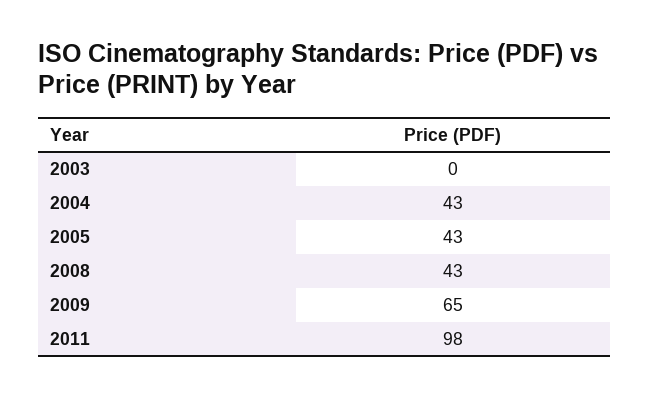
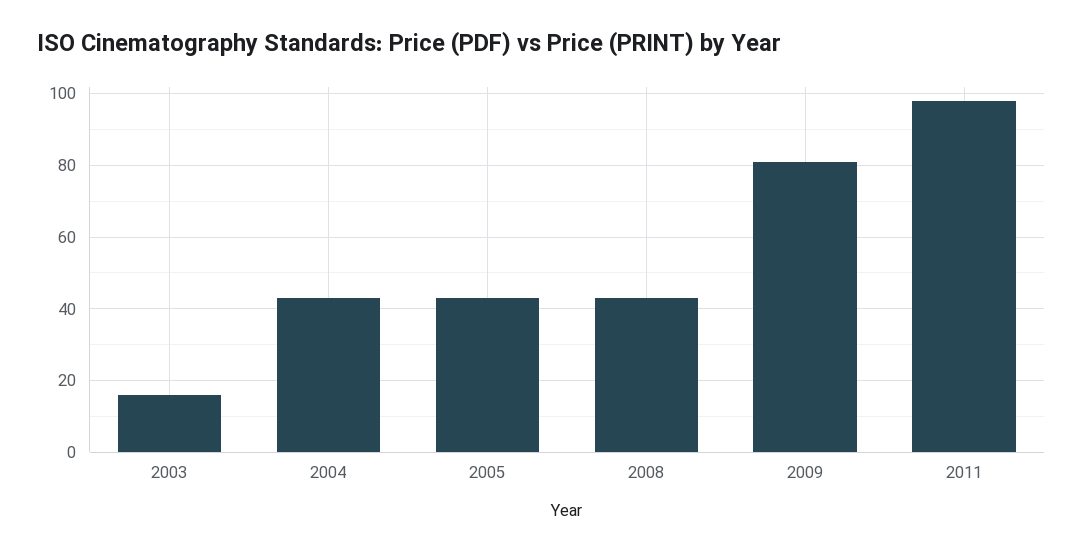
  {
-   "2003": 0,
+   "2003": 15,
    "2004": 43,
    "2005": 43,
    "2008": 43,
-   "2009": 65,
+   "2009": 80,
    "2011": 98
  }

